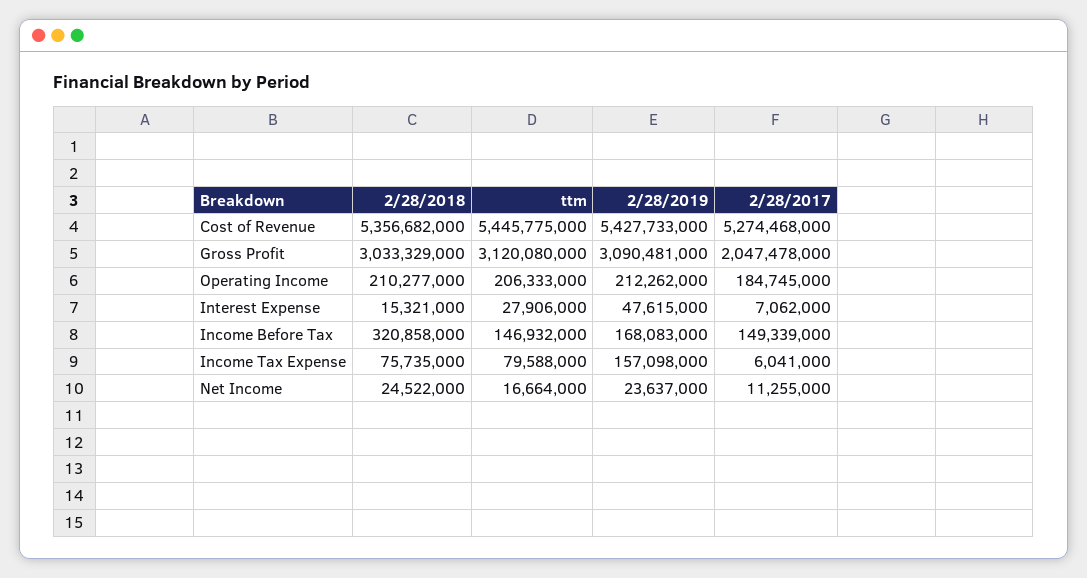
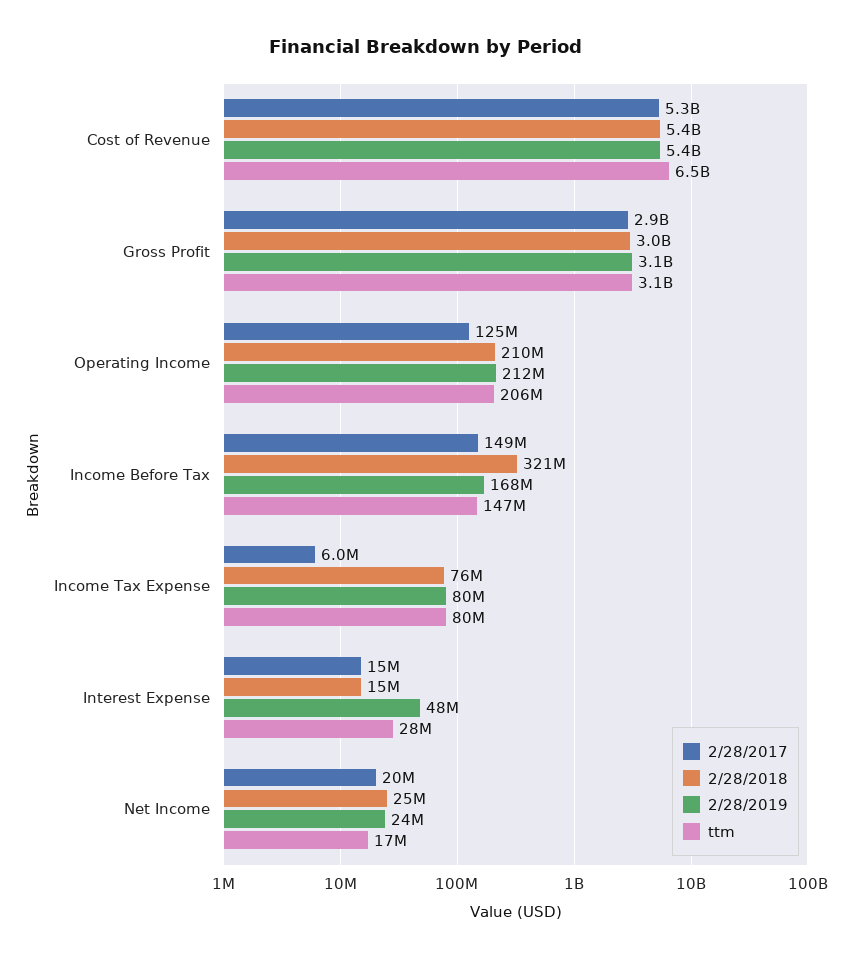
  {
    "2/28/2018": {
      "Cost of Revenue": 5356682000,
      "Gross Profit": 3033329000,
      "Operating Income": 210277000,
      "Interest Expense": 15321000,
      "Income Before Tax": 320858000,
      "Income Tax Expense": 75735000,
      "Net Income": 24522000
    },
    "ttm": {
-     "Cost of Revenue": 5445775000,
+     "Cost of Revenue": 6500000000,
      "Gross Profit": 3120080000,
      "Operating Income": 206333000,
      "Interest Expense": 27906000,
      "Income Before Tax": 146932000,
      "Income Tax Expense": 79588000,
      "Net Income": 16664000
    },
    "2/28/2019": {
      "Cost of Revenue": 5427733000,
      "Gross Profit": 3090481000,
      "Operating Income": 212262000,
      "Interest Expense": 47615000,
      "Income Before Tax": 168083000,
-     "Income Tax Expense": 157098000,
+     "Income Tax Expense": 80000000,
      "Net Income": 23637000
    },
    "2/28/2017": {
      "Cost of Revenue": 5274468000,
-     "Gross Profit": 2047478000,
+     "Gross Profit": 2900000000,
-     "Operating Income": 184745000,
+     "Operating Income": 125000000,
-     "Interest Expense": 7062000,
+     "Interest Expense": 15000000,
      "Income Before Tax": 149339000,
      "Income Tax Expense": 6041000,
-     "Net Income": 11255000
+     "Net Income": 20000000
    }
  }

